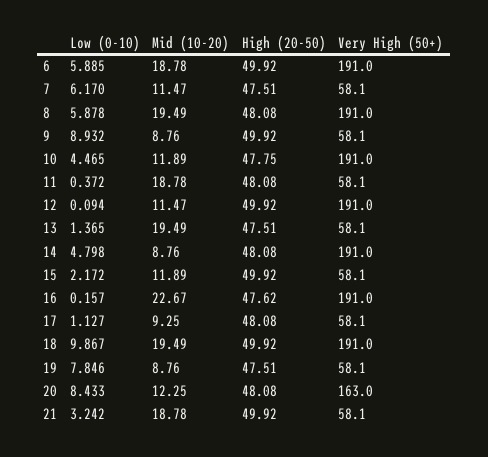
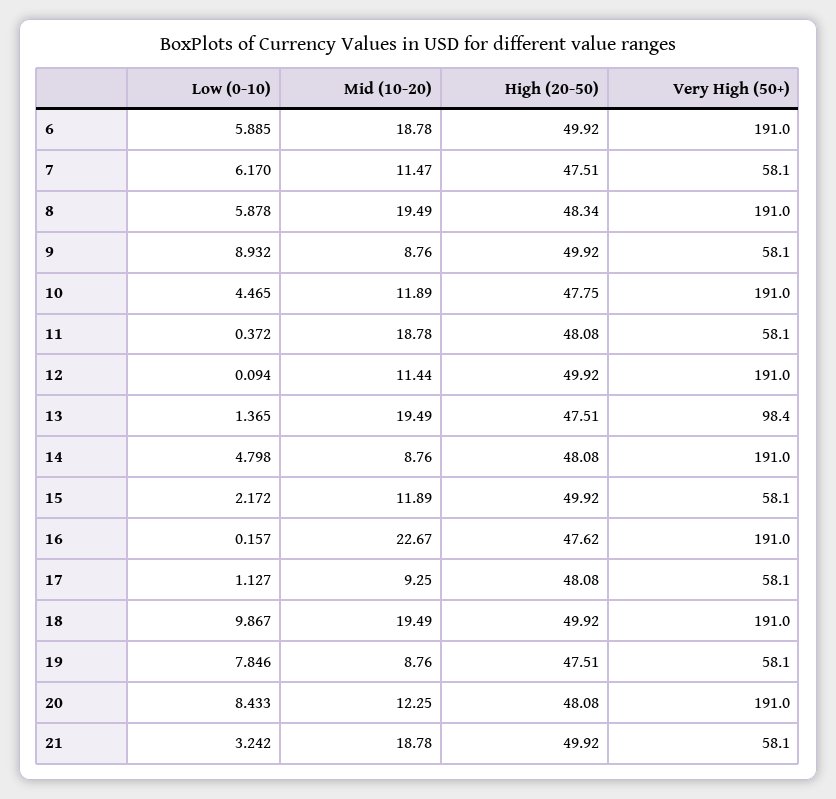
  {
    "Low (0-10)": {
      "6": 5.885,
      "7": 6.17,
      "8": 5.878,
      "9": 8.932,
      "10": 4.465,
      "11": 0.372,
      "12": 0.094,
      "13": 1.365,
      "14": 4.798,
      "15": 2.172,
      "16": 0.157,
      "17": 1.127,
      "18": 9.867,
      "19": 7.846,
      "20": 8.433,
      "21": 3.242
    },
    "Mid (10-20)": {
      "6": 18.78,
      "7": 11.47,
      "8": 19.49,
      "9": 8.76,
      "10": 11.89,
      "11": 18.78,
-     "12": 11.47,
+     "12": 11.44,
      "13": 19.49,
      "14": 8.76,
      "15": 11.89,
      "16": 22.67,
      "17": 9.25,
      "18": 19.49,
      "19": 8.76,
      "20": 12.25,
      "21": 18.78
    },
    "High (20-50)": {
      "6": 49.92,
      "7": 47.51,
-     "8": 48.08,
+     "8": 48.34,
      "9": 49.92,
      "10": 47.75,
      "11": 48.08,
      "12": 49.92,
      "13": 47.51,
      "14": 48.08,
      "15": 49.92,
      "16": 47.62,
      "17": 48.08,
      "18": 49.92,
      "19": 47.51,
      "20": 48.08,
      "21": 49.92
    },
    "Very High (50+)": {
      "6": 191,
      "7": 58.1,
      "8": 191,
      "9": 58.1,
      "10": 191,
      "11": 58.1,
      "12": 191,
-     "13": 58.1,
+     "13": 98.4,
      "14": 191,
      "15": 58.1,
      "16": 191,
      "17": 58.1,
      "18": 191,
      "19": 58.1,
-     "20": 163,
+     "20": 191,
      "21": 58.1
    }
  }

